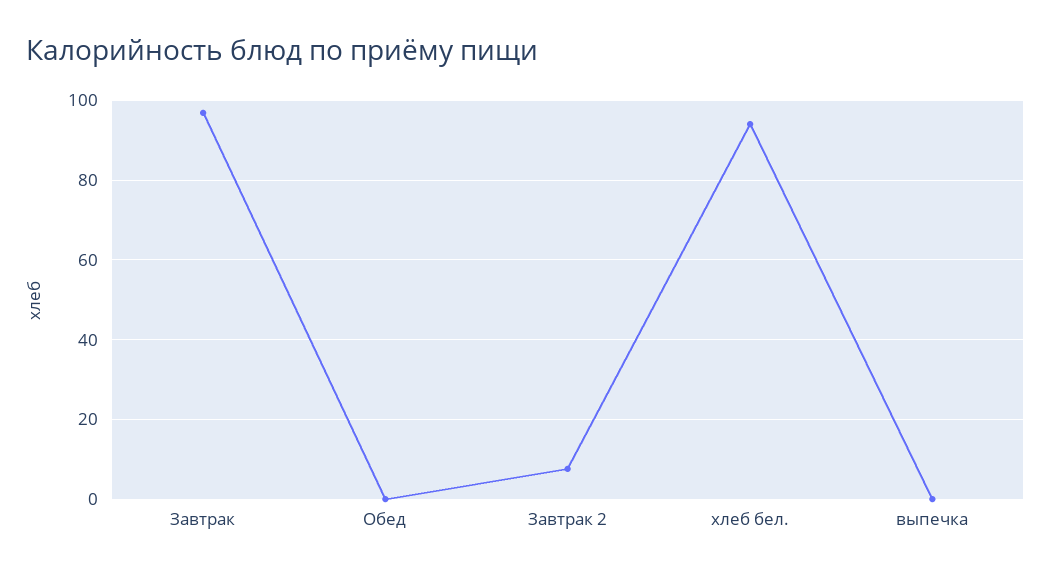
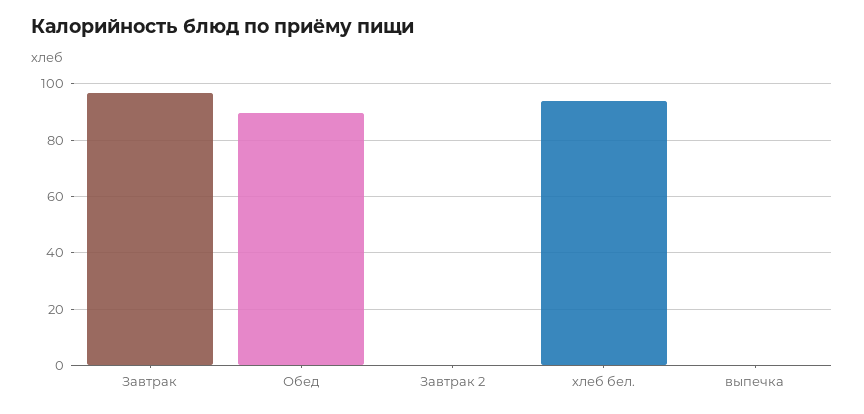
  {
    "Завтрак": 96,
-   "Обед": 0,
+   "Обед": 90,
-   "Завтрак 2": 8,
+   "Завтрак 2": 0,
    "хлеб бел.": 94,
    "выпечка": 0
  }

